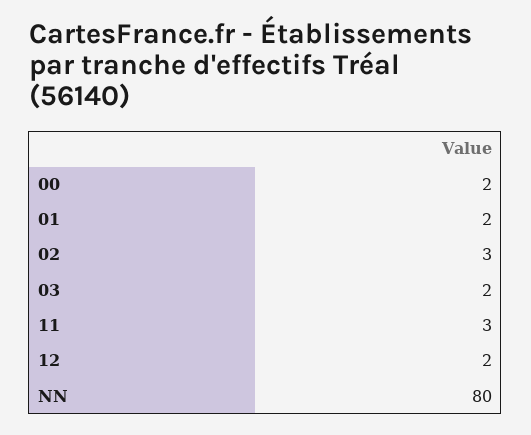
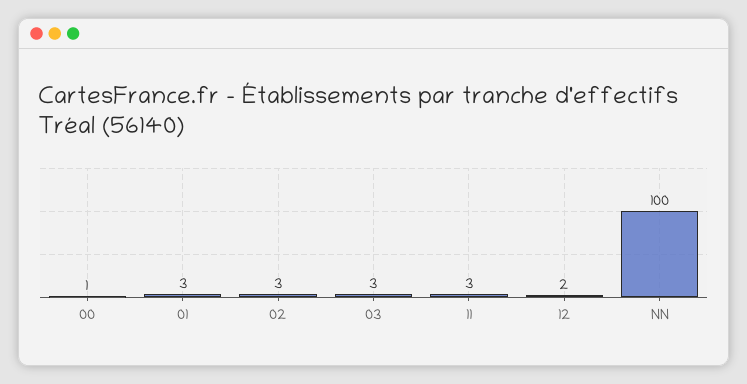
  {
-   "00": 2,
+   "00": 1,
-   "01": 2,
+   "01": 3,
    "02": 3,
-   "03": 2,
+   "03": 3,
    "11": 3,
    "12": 2,
-   "NN": 80
+   "NN": 100
  }

